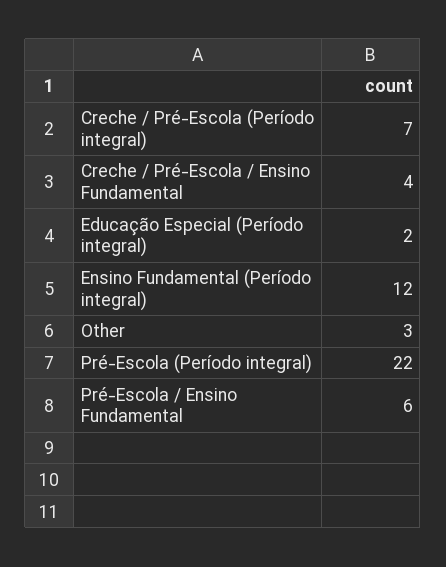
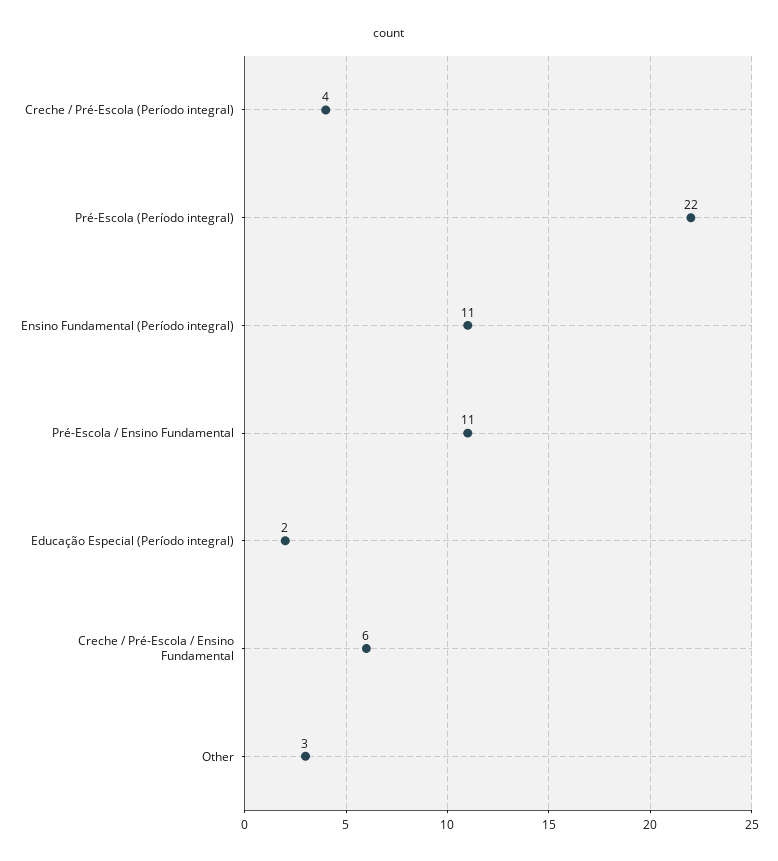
  {
-   "Creche / Pré-Escola (Período integral)": 7,
+   "Creche / Pré-Escola (Período integral)": 4,
-   "Creche / Pré-Escola / Ensino Fundamental": 4,
+   "Creche / Pré-Escola / Ensino Fundamental": 6,
    "Educação Especial (Período integral)": 2,
-   "Ensino Fundamental (Período integral)": 12,
+   "Ensino Fundamental (Período integral)": 11,
    "Other": 3,
    "Pré-Escola (Período integral)": 22,
-   "Pré-Escola / Ensino Fundamental": 6
+   "Pré-Escola / Ensino Fundamental": 11
  }

